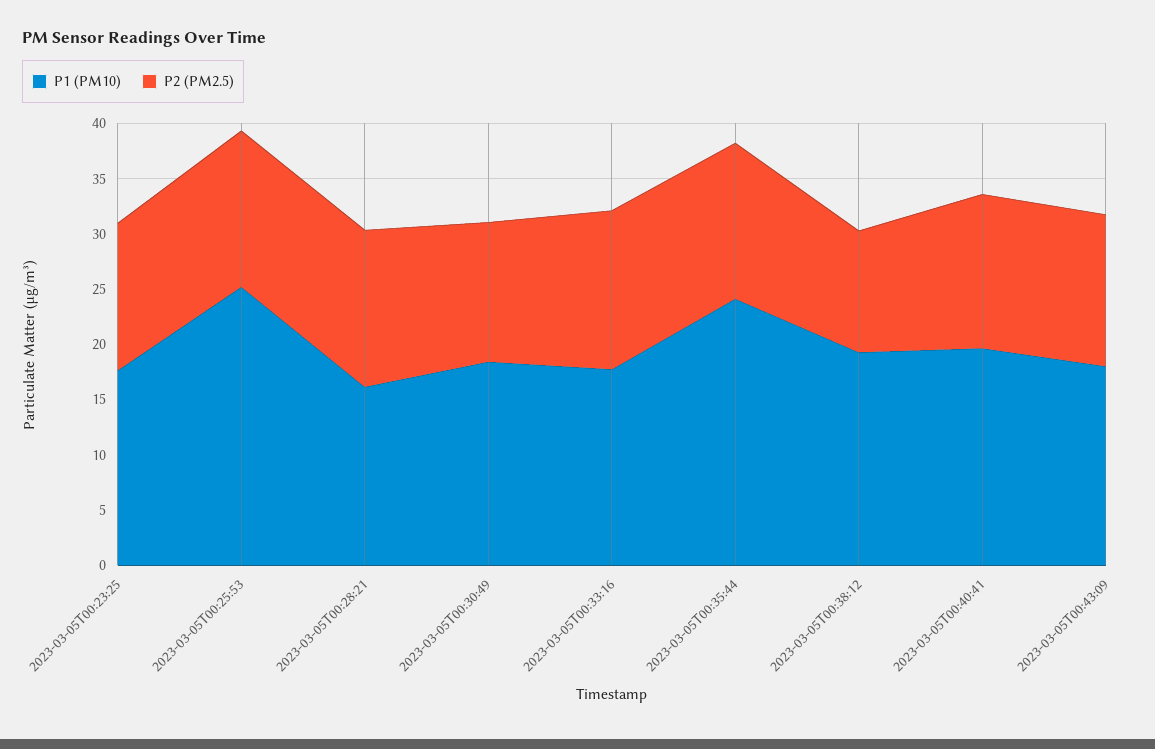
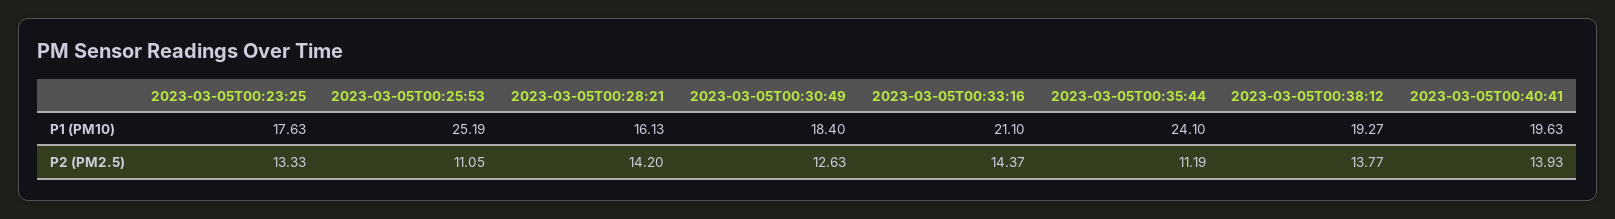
  {
    "P1 (PM10)": {
      "2023-03-05T00:23:25": 17.63,
      "2023-03-05T00:25:53": 25.19,
      "2023-03-05T00:28:21": 16.13,
      "2023-03-05T00:30:49": 18.4,
-     "2023-03-05T00:33:16": 18,
+     "2023-03-05T00:33:16": 21.1,
      "2023-03-05T00:35:44": 24.1,
      "2023-03-05T00:38:12": 19.27,
-     "2023-03-05T00:40:41": 19.63,
+     "2023-03-05T00:40:41": 19.63
-     "2023-03-05T00:43:09": 18
    },
    "P2 (PM2.5)": {
      "2023-03-05T00:23:25": 13.33,
-     "2023-03-05T00:25:53": 14,
+     "2023-03-05T00:25:53": 11.05,
      "2023-03-05T00:28:21": 14.2,
      "2023-03-05T00:30:49": 12.63,
      "2023-03-05T00:33:16": 14.37,
-     "2023-03-05T00:35:44": 14,
+     "2023-03-05T00:35:44": 11.19,
-     "2023-03-05T00:38:12": 11,
+     "2023-03-05T00:38:12": 13.77,
-     "2023-03-05T00:40:41": 13.93,
+     "2023-03-05T00:40:41": 13.93
-     "2023-03-05T00:43:09": 14
    }
  }

